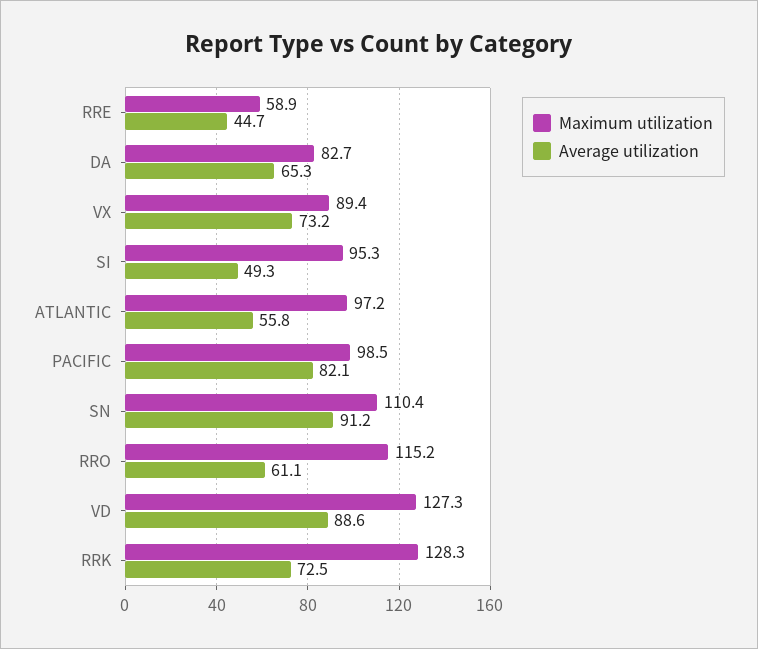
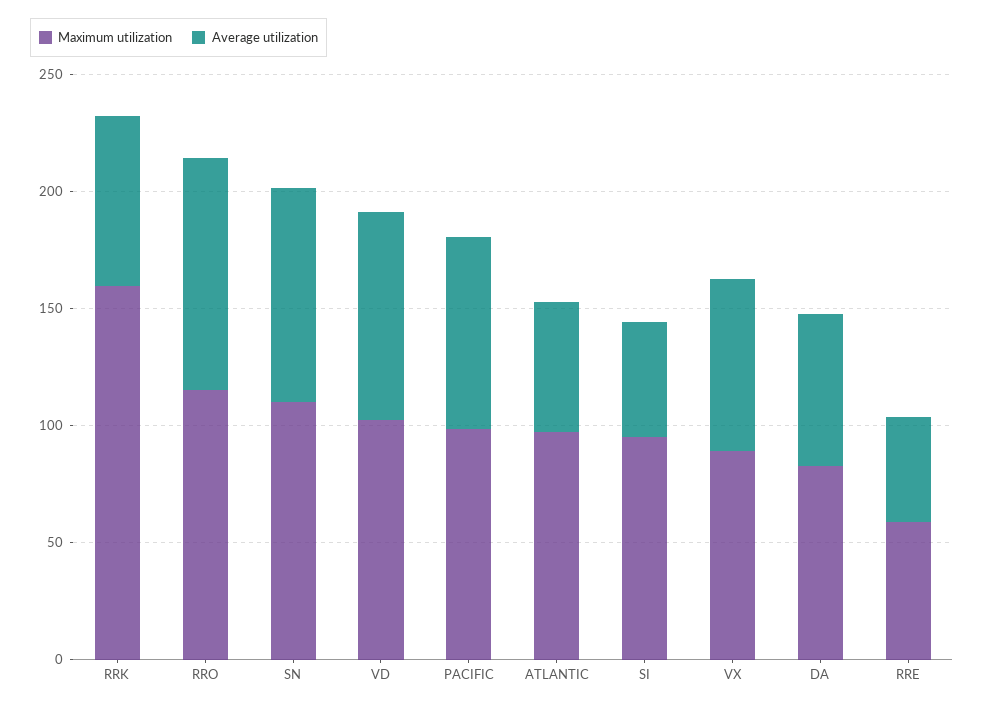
  {
    "Maximum utilization": {
      "RRE": 58.9,
      "DA": 82.7,
      "VX": 89.4,
      "SI": 95.3,
      "ATLANTIC": 97.2,
      "PACIFIC": 98.5,
      "SN": 110.4,
      "RRO": 115.2,
-     "VD": 127.3,
+     "VD": 100,
-     "RRK": 128.3
+     "RRK": 160
    },
    "Average utilization": {
      "RRE": 44.7,
      "DA": 65.3,
      "VX": 73.2,
      "SI": 49.3,
      "ATLANTIC": 55.8,
      "PACIFIC": 82.1,
      "SN": 91.2,
-     "RRO": 61.1,
+     "RRO": 100,
      "VD": 88.6,
      "RRK": 72.5
    }
  }

